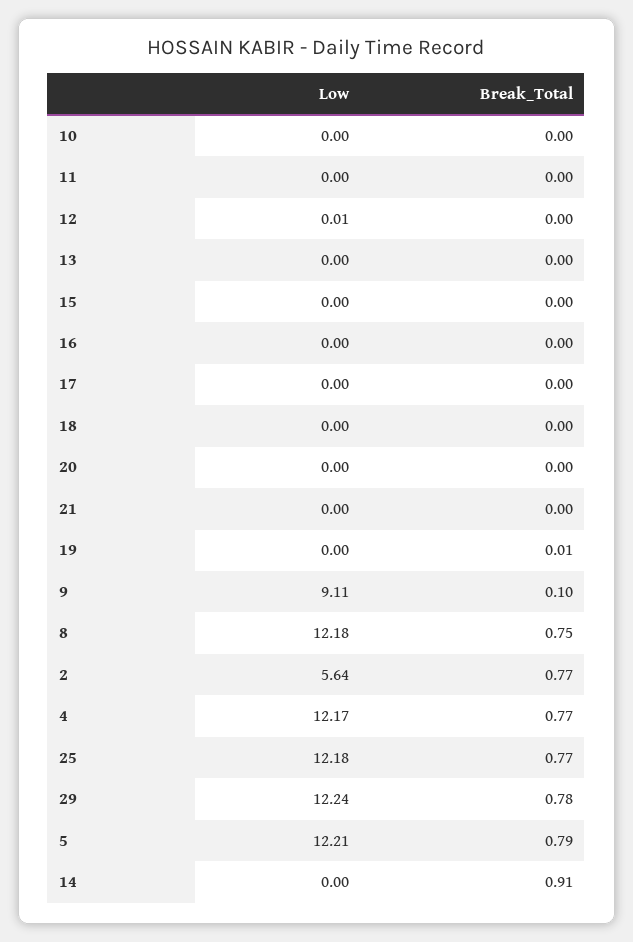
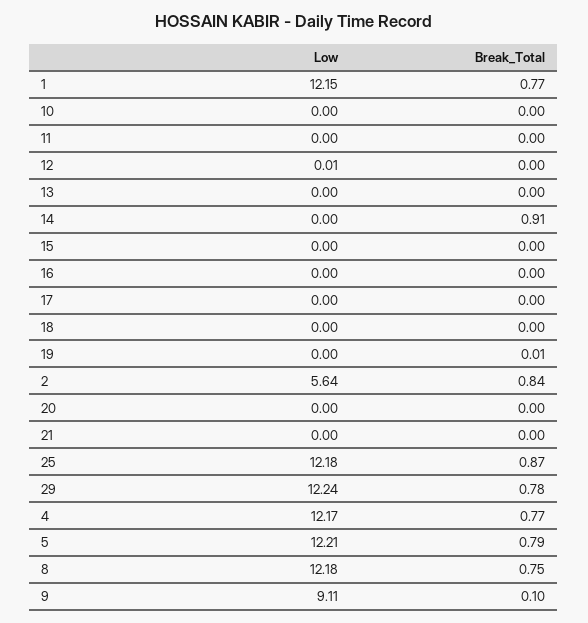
  {
    "Low": {
      "10": 0,
      "11": 0,
      "12": 0.01,
      "13": 0,
      "15": 0,
      "16": 0,
      "17": 0,
      "18": 0,
      "20": 0,
      "21": 0,
      "19": 0,
      "9": 9.11,
      "8": 12.18,
      "2": 5.64,
      "4": 12.17,
      "25": 12.18,
      "29": 12.24,
      "5": 12.21,
-     "14": 0
+     "14": 0,
+     "1": 12.15
    },
    "Break_Total": {
      "10": 0,
      "11": 0,
      "12": 0,
      "13": 0,
      "15": 0,
      "16": 0,
      "17": 0,
      "18": 0,
      "20": 0,
      "21": 0,
      "19": 0.01,
      "9": 0.1,
      "8": 0.75,
-     "2": 0.77,
+     "2": 0.84,
      "4": 0.77,
-     "25": 0.77,
+     "25": 0.87,
      "29": 0.78,
      "5": 0.79,
-     "14": 0.91
+     "14": 0.91,
+     "1": 0.77
    }
  }

